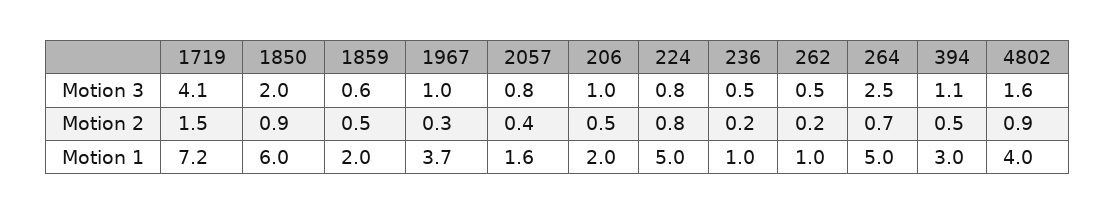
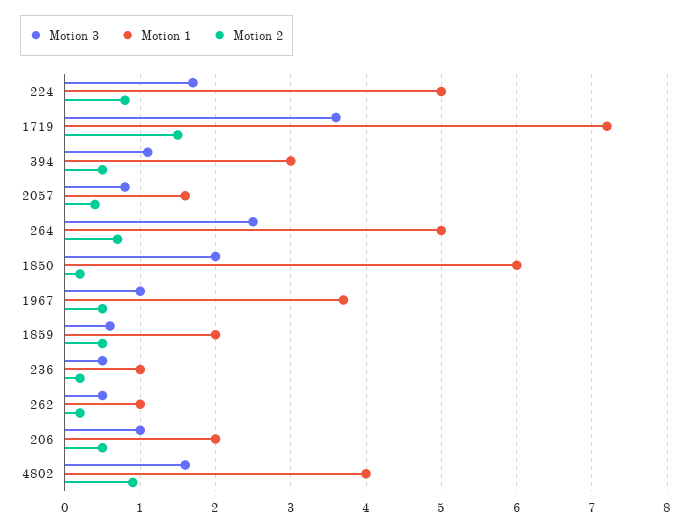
  {
    "Motion 3": {
-     "1719": 4.1,
+     "1719": 3.6,
      "1850": 2,
      "1859": 0.6,
      "1967": 1,
      "2057": 0.8,
      "206": 1,
-     "224": 0.8,
+     "224": 1.7,
      "236": 0.5,
      "262": 0.5,
      "264": 2.5,
      "394": 1.1,
      "4802": 1.6
    },
    "Motion 2": {
      "1719": 1.5,
-     "1850": 0.9,
+     "1850": 0.2,
      "1859": 0.5,
-     "1967": 0.3,
+     "1967": 0.5,
      "2057": 0.4,
      "206": 0.5,
      "224": 0.8,
      "236": 0.2,
      "262": 0.2,
      "264": 0.7,
      "394": 0.5,
      "4802": 0.9
    },
    "Motion 1": {
      "1719": 7.2,
      "1850": 6,
      "1859": 2,
      "1967": 3.7,
      "2057": 1.6,
      "206": 2,
      "224": 5,
      "236": 1,
      "262": 1,
      "264": 5,
      "394": 3,
      "4802": 4
    }
  }

